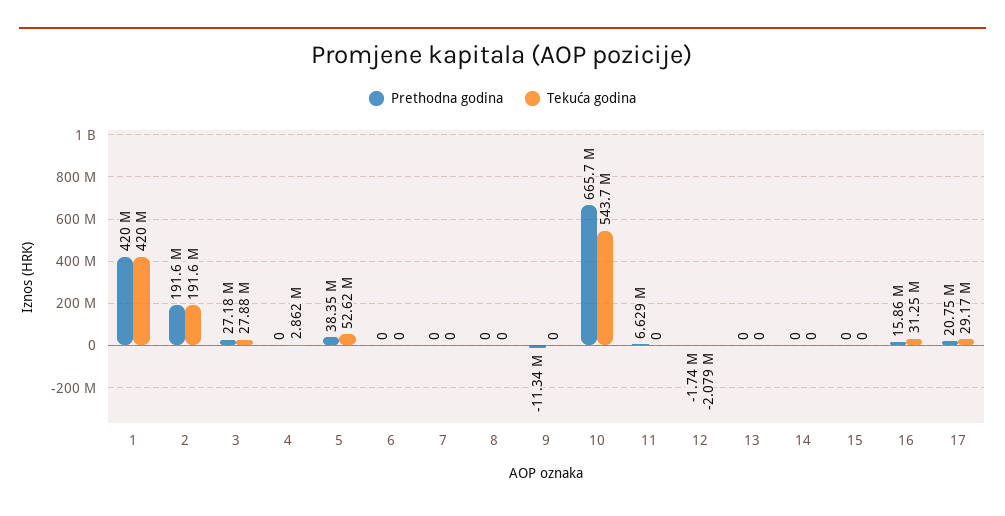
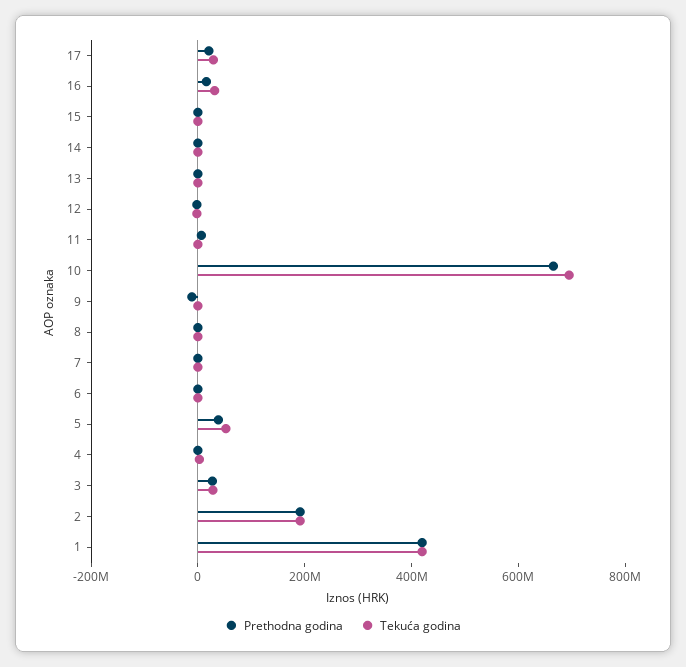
  {
    "Prethodna godina": {
      "1": 420000000,
      "2": 191600000,
      "3": 27180000,
      "4": 0,
      "5": 38350000,
      "6": 0,
      "7": 0,
      "8": 0,
      "9": -11340000,
      "10": 665700000,
      "11": 6629000,
      "12": -1740000,
      "13": 0,
      "14": 0,
      "15": 0,
      "16": 15860000,
      "17": 20750000
    },
    "Tekuća godina": {
      "1": 420000000,
      "2": 191600000,
      "3": 27880000,
      "4": 2862000,
      "5": 52620000,
      "6": 0,
      "7": 0,
      "8": 0,
      "9": 0,
-     "10": 543700000,
+     "10": 700000000,
      "11": 0,
      "12": -2079000,
      "13": 0,
      "14": 0,
      "15": 0,
      "16": 31250000,
      "17": 29170000
    }
  }

